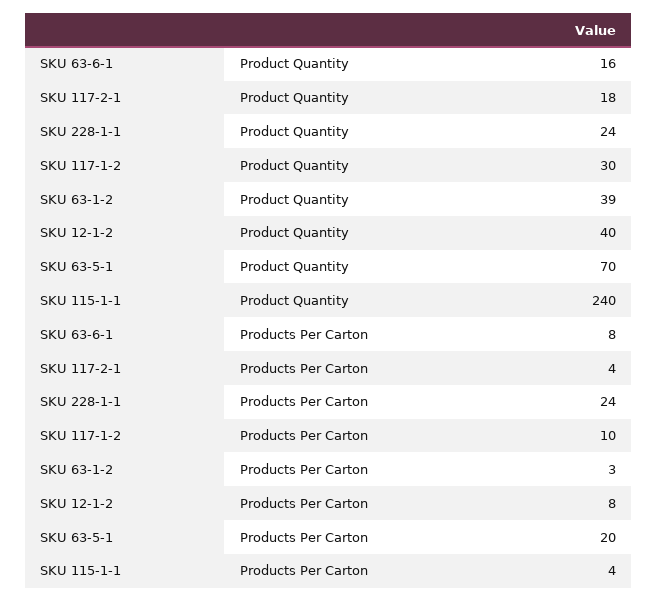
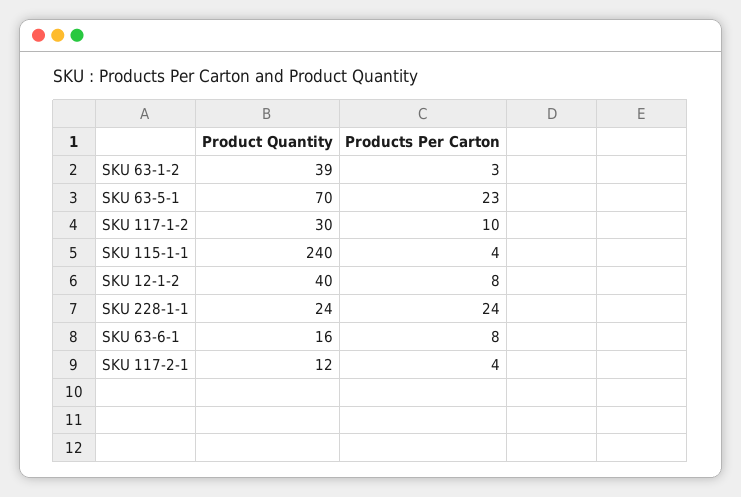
  {
    "SKU 63-6-1": {
      "Product Quantity": 16,
      "Products Per Carton": 8
    },
    "SKU 117-2-1": {
-     "Product Quantity": 18,
+     "Product Quantity": 12,
      "Products Per Carton": 4
    },
    "SKU 228-1-1": {
      "Product Quantity": 24,
      "Products Per Carton": 24
    },
    "SKU 117-1-2": {
      "Product Quantity": 30,
      "Products Per Carton": 10
    },
    "SKU 63-1-2": {
      "Product Quantity": 39,
      "Products Per Carton": 3
    },
    "SKU 12-1-2": {
      "Product Quantity": 40,
      "Products Per Carton": 8
    },
    "SKU 63-5-1": {
      "Product Quantity": 70,
-     "Products Per Carton": 20
+     "Products Per Carton": 23
    },
    "SKU 115-1-1": {
      "Product Quantity": 240,
      "Products Per Carton": 4
    }
  }

